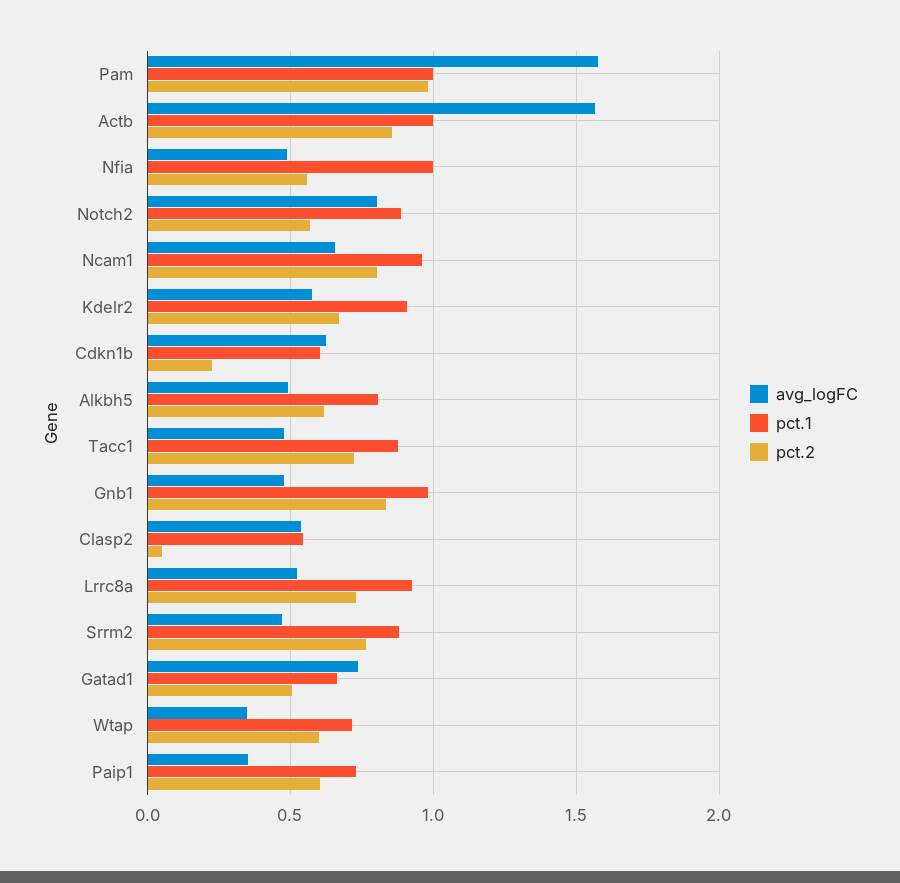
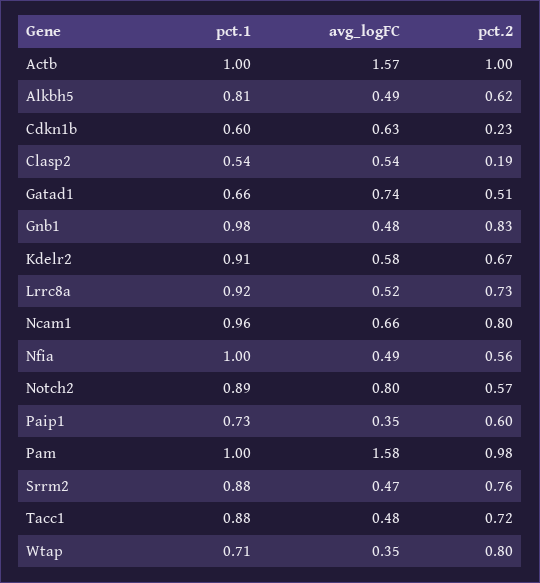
  {
    "avg_logFC": {
      "Pam": 1.58,
      "Actb": 1.57,
      "Nfia": 0.49,
      "Notch2": 0.8,
      "Ncam1": 0.66,
      "Kdelr2": 0.58,
      "Cdkn1b": 0.63,
      "Alkbh5": 0.49,
      "Tacc1": 0.48,
      "Gnb1": 0.48,
      "Clasp2": 0.54,
      "Lrrc8a": 0.52,
      "Srrm2": 0.47,
      "Gatad1": 0.74,
      "Wtap": 0.35,
      "Paip1": 0.35
    },
    "pct.1": {
      "Pam": 1,
      "Actb": 1,
      "Nfia": 1,
      "Notch2": 0.89,
      "Ncam1": 0.96,
      "Kdelr2": 0.91,
      "Cdkn1b": 0.6,
      "Alkbh5": 0.81,
      "Tacc1": 0.88,
      "Gnb1": 0.98,
      "Clasp2": 0.54,
      "Lrrc8a": 0.92,
      "Srrm2": 0.88,
      "Gatad1": 0.66,
      "Wtap": 0.71,
      "Paip1": 0.73
    },
    "pct.2": {
      "Pam": 0.98,
-     "Actb": 0.85,
+     "Actb": 1,
      "Nfia": 0.56,
      "Notch2": 0.57,
      "Ncam1": 0.8,
      "Kdelr2": 0.67,
      "Cdkn1b": 0.23,
      "Alkbh5": 0.62,
      "Tacc1": 0.72,
      "Gnb1": 0.83,
-     "Clasp2": 0.05,
+     "Clasp2": 0.19,
      "Lrrc8a": 0.73,
      "Srrm2": 0.76,
      "Gatad1": 0.51,
-     "Wtap": 0.6,
+     "Wtap": 0.8,
      "Paip1": 0.6
    }
  }

